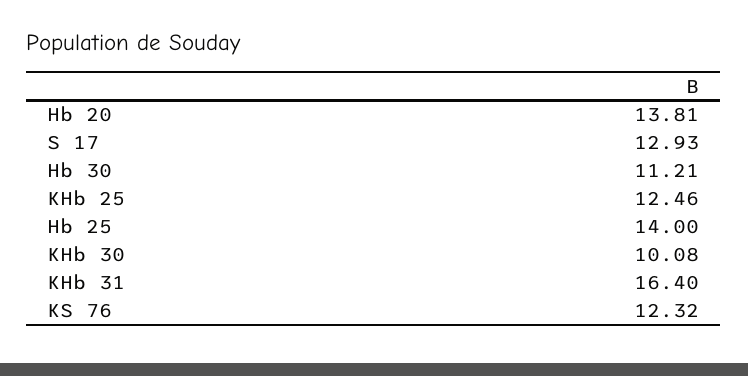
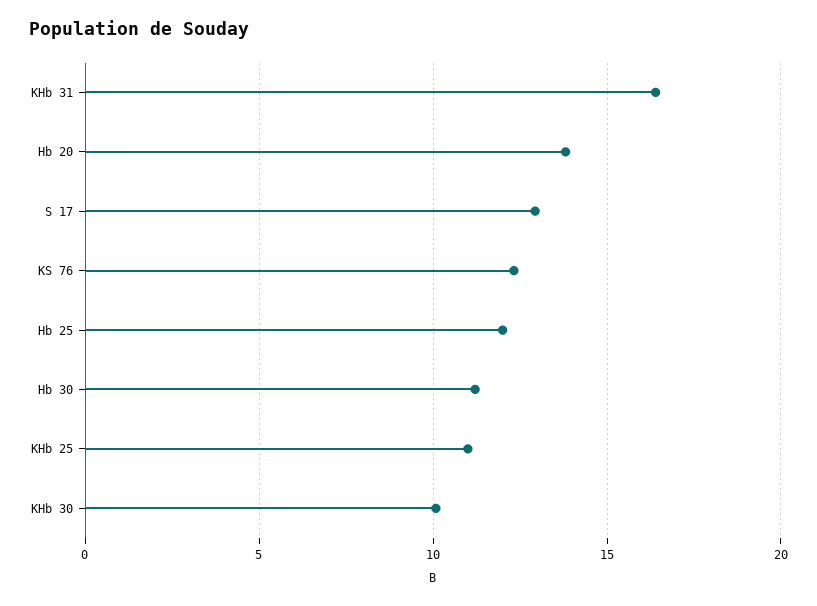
  {
    "Hb 20": 13.81,
    "S 17": 12.93,
    "Hb 30": 11.21,
-   "KHb 25": 12.46,
+   "KHb 25": 11,
-   "Hb 25": 14,
+   "Hb 25": 12,
    "KHb 30": 10.08,
    "KHb 31": 16.4,
    "KS 76": 12.32
  }

